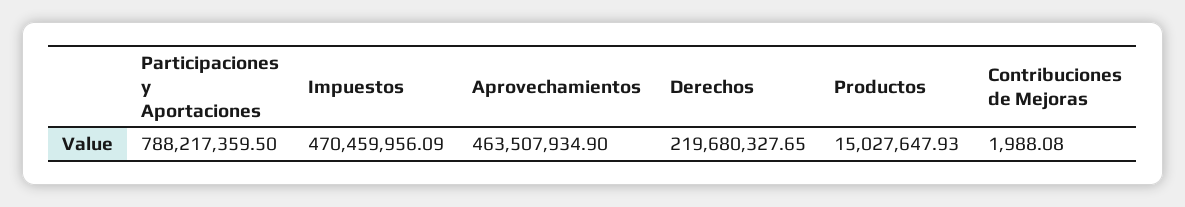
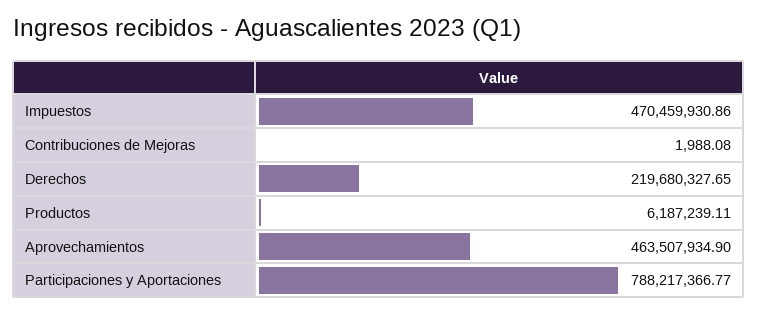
  {
-   "Participaciones y Aportaciones": 788217359.5,
+   "Participaciones y Aportaciones": 788217366.77,
-   "Impuestos": 470459956.09,
+   "Impuestos": 470459930.86,
    "Aprovechamientos": 463507934.9,
    "Derechos": 219680327.65,
-   "Productos": 15027647.93,
+   "Productos": 6187239.11,
    "Contribuciones de Mejoras": 1988.08
  }

